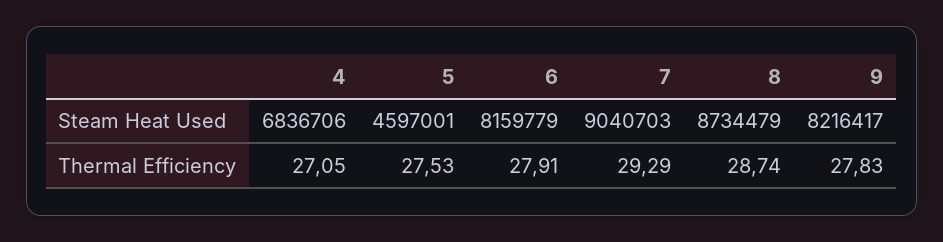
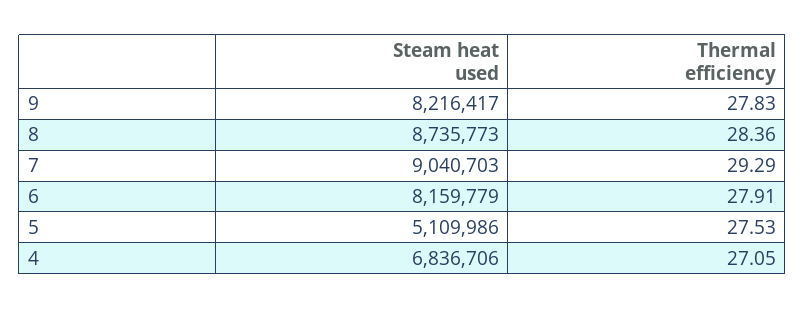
  {
    "4": {
      "Steam Heat Used": 6836706,
      "Thermal Efficiency": 27.05
    },
    "5": {
-     "Steam Heat Used": 4597001,
+     "Steam Heat Used": 5109986,
      "Thermal Efficiency": 27.53
    },
    "6": {
      "Steam Heat Used": 8159779,
      "Thermal Efficiency": 27.91
    },
    "7": {
      "Steam Heat Used": 9040703,
      "Thermal Efficiency": 29.29
    },
    "8": {
-     "Steam Heat Used": 8734479,
+     "Steam Heat Used": 8735773,
-     "Thermal Efficiency": 28.74
+     "Thermal Efficiency": 28.36
    },
    "9": {
      "Steam Heat Used": 8216417,
      "Thermal Efficiency": 27.83
    }
  }

